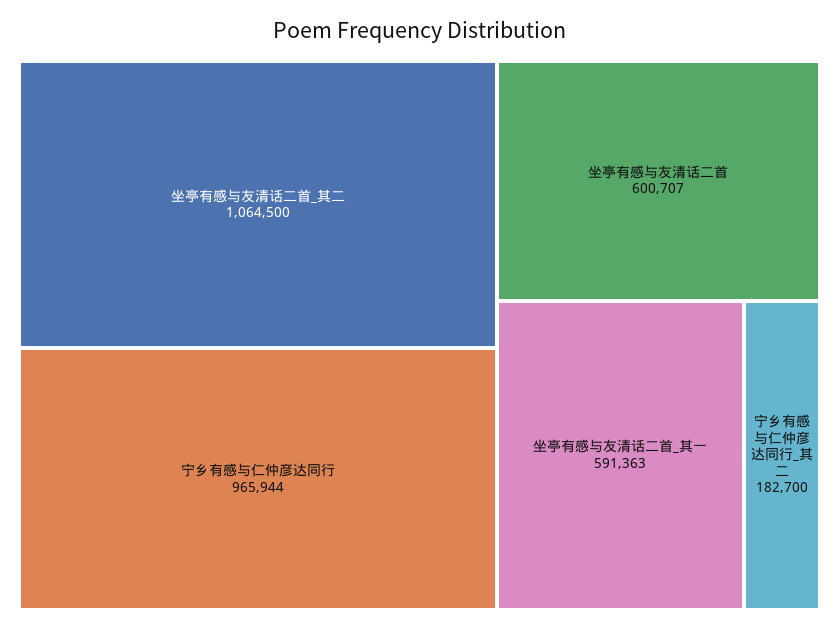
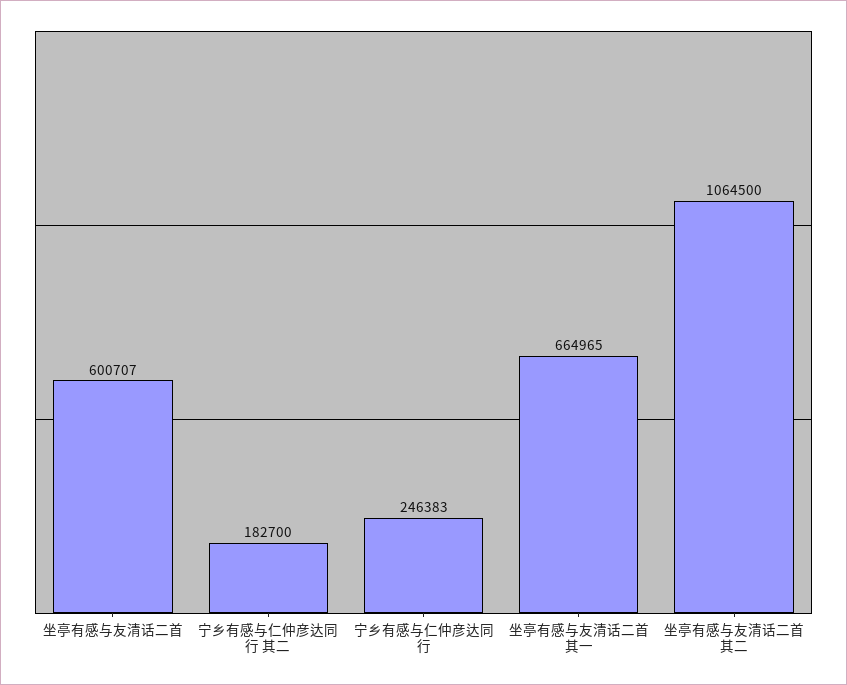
  {
    "坐亭有感与友清话二首_其二": 1064500,
-   "宁乡有感与仁仲彦达同行": 965944,
+   "宁乡有感与仁仲彦达同行": 246383,
    "坐亭有感与友清话二首": 600707,
-   "坐亭有感与友清话二首_其一": 591363,
+   "坐亭有感与友清话二首_其一": 664965,
    "宁乡有感与仁仲彦达同行_其二": 182700
  }

